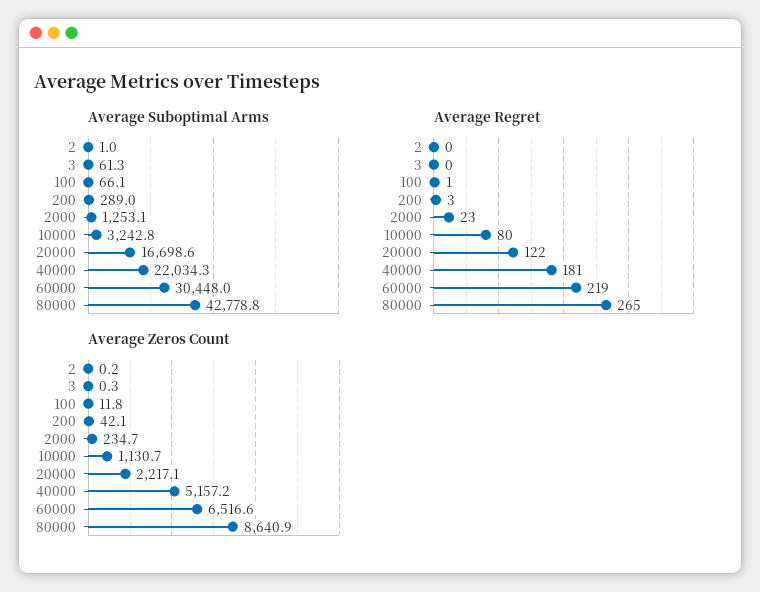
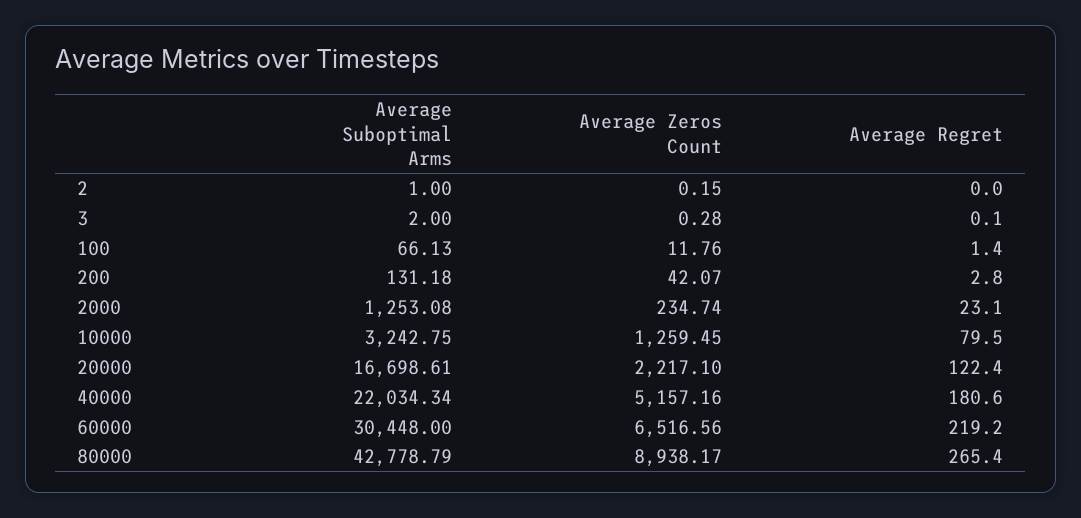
  {
    "Average Suboptimal Arms": {
      "2": 1,
-     "3": 61.3,
+     "3": 2,
      "100": 66.13,
-     "200": 289,
+     "200": 131.18,
      "2000": 1253.08,
      "10000": 3242.75,
      "20000": 16698.61,
      "40000": 22034.34,
      "60000": 30448,
      "80000": 42778.79
    },
    "Average Regret": {
      "2": 0,
      "3": 0.1,
      "100": 1.4,
      "200": 2.8,
      "2000": 23.1,
      "10000": 79.5,
      "20000": 122.4,
      "40000": 180.6,
      "60000": 219.2,
      "80000": 265.4
    },
    "Average Zeros Count": {
      "2": 0.15,
      "3": 0.28,
      "100": 11.76,
      "200": 42.07,
      "2000": 234.74,
-     "10000": 1130.7,
+     "10000": 1259.45,
      "20000": 2217.1,
      "40000": 5157.16,
      "60000": 6516.56,
-     "80000": 8640.9
+     "80000": 8938.17
    }
  }

